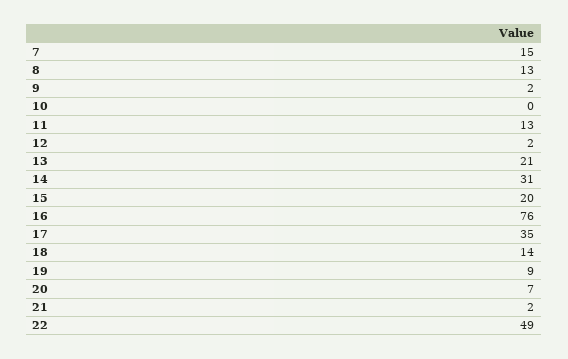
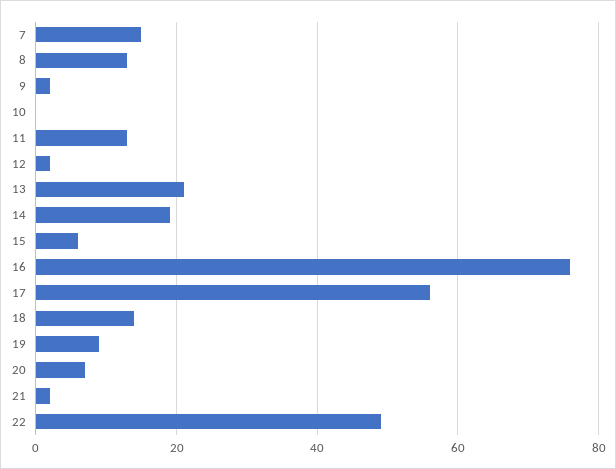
  {
    "7": 15,
    "8": 13,
    "9": 2,
    "10": 0,
    "11": 13,
    "12": 2,
    "13": 21,
-   "14": 31,
+   "14": 20,
-   "15": 20,
+   "15": 5,
    "16": 76,
-   "17": 35,
+   "17": 55,
    "18": 14,
    "19": 9,
    "20": 7,
    "21": 2,
    "22": 49
  }

